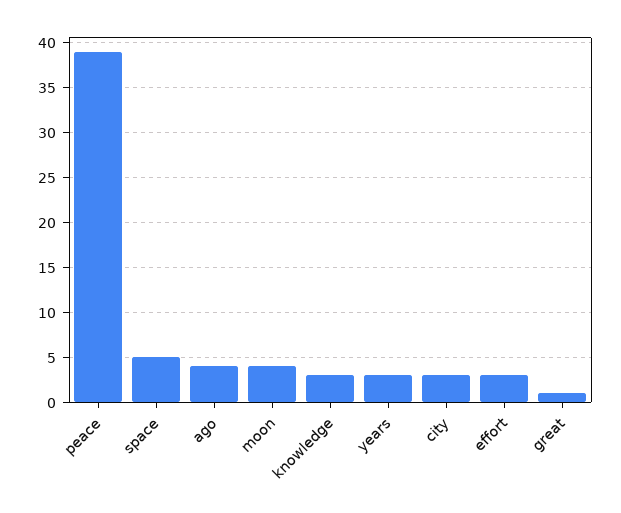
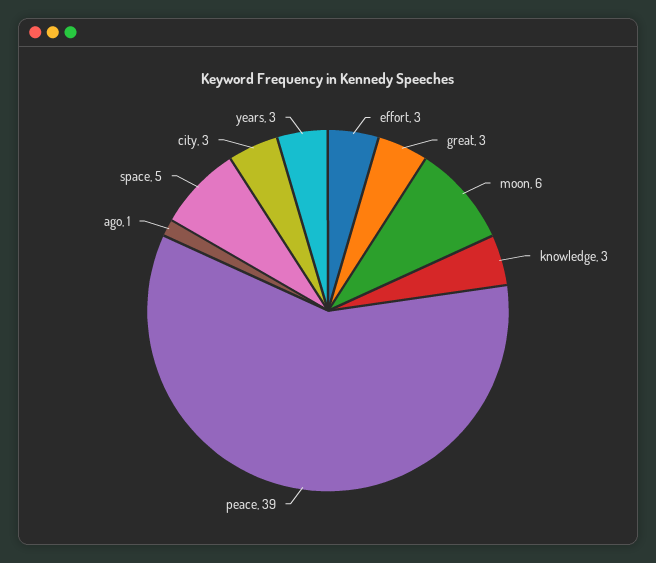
  {
    "peace": 39,
    "space": 5,
-   "ago": 4,
+   "ago": 1,
-   "moon": 4,
+   "moon": 6,
    "knowledge": 3,
    "years": 3,
    "city": 3,
    "effort": 3,
-   "great": 1
+   "great": 3
  }

